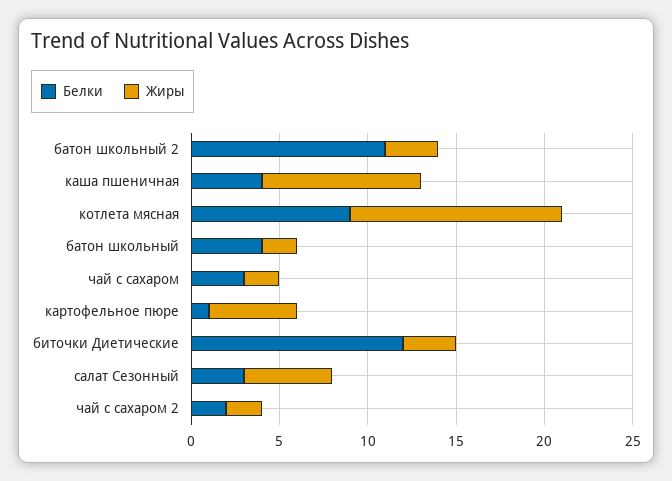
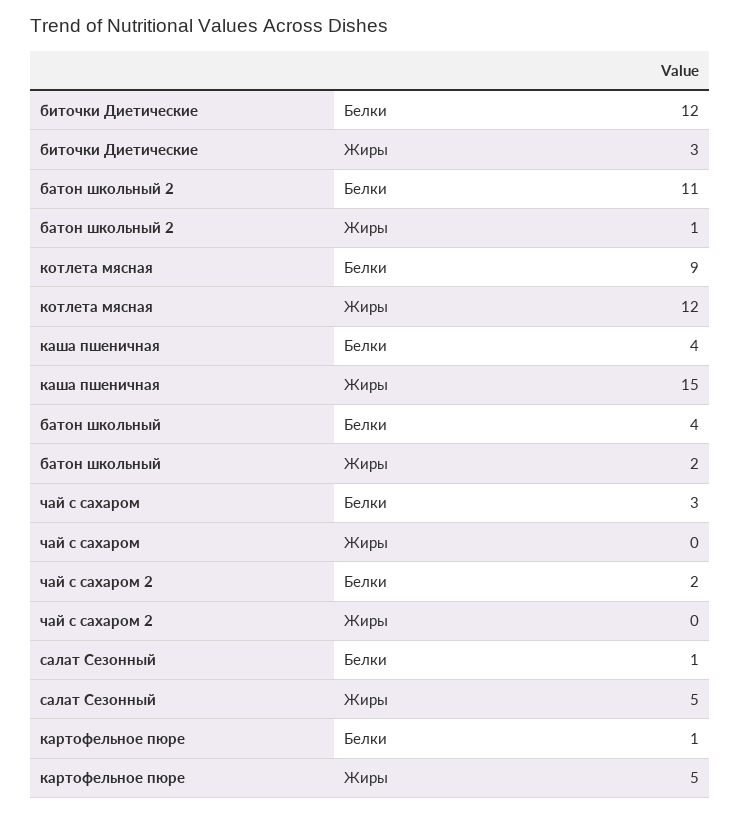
  {
    "Белки": {
      "батон школьный 2": 11,
      "каша пшеничная": 4,
      "котлета мясная": 9,
      "батон школьный": 4,
      "чай с сахаром": 3,
      "картофельное пюре": 1,
      "биточки Диетические": 12,
-     "салат Сезонный": 3,
+     "салат Сезонный": 1,
      "чай с сахаром 2": 2
    },
    "Жиры": {
-     "батон школьный 2": 3,
+     "батон школьный 2": 1,
-     "каша пшеничная": 9,
+     "каша пшеничная": 15,
      "котлета мясная": 12,
      "батон школьный": 2,
-     "чай с сахаром": 2,
+     "чай с сахаром": 0,
      "картофельное пюре": 5,
      "биточки Диетические": 3,
      "салат Сезонный": 5,
-     "чай с сахаром 2": 2
+     "чай с сахаром 2": 0
    }
  }

